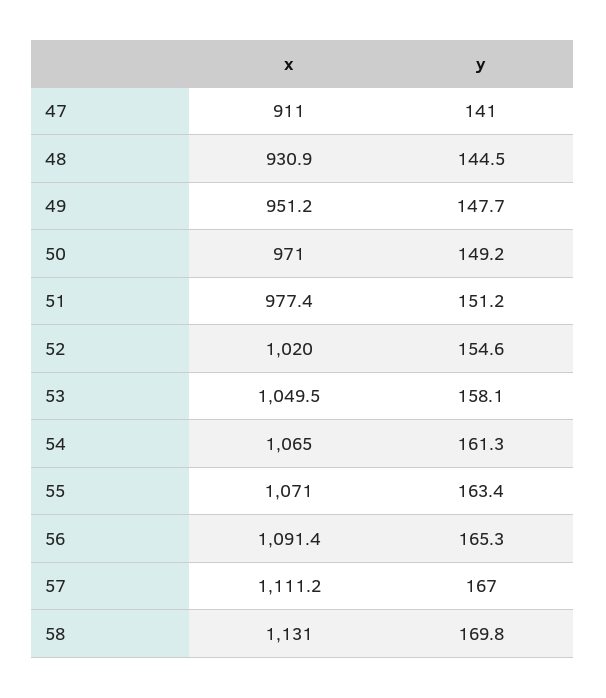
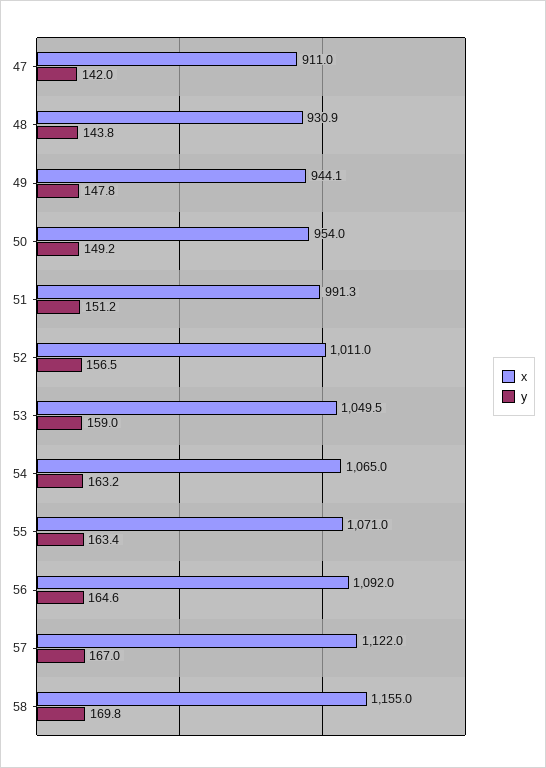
  {
    "x": {
      "47": 911,
      "48": 930.9,
-     "49": 951.2,
+     "49": 944.1,
-     "50": 971,
+     "50": 954,
-     "51": 977.4,
+     "51": 991.3,
-     "52": 1020,
+     "52": 1011,
      "53": 1049.5,
      "54": 1065,
      "55": 1071,
-     "56": 1091.4,
+     "56": 1092,
-     "57": 1111.2,
+     "57": 1122,
-     "58": 1131
+     "58": 1155
    },
    "y": {
-     "47": 141,
+     "47": 142,
-     "48": 144.5,
+     "48": 143.8,
-     "49": 147.7,
+     "49": 147.8,
      "50": 149.2,
      "51": 151.2,
-     "52": 154.6,
+     "52": 156.5,
-     "53": 158.1,
+     "53": 159,
-     "54": 161.3,
+     "54": 163.2,
      "55": 163.4,
-     "56": 165.3,
+     "56": 164.6,
      "57": 167,
      "58": 169.8
    }
  }

